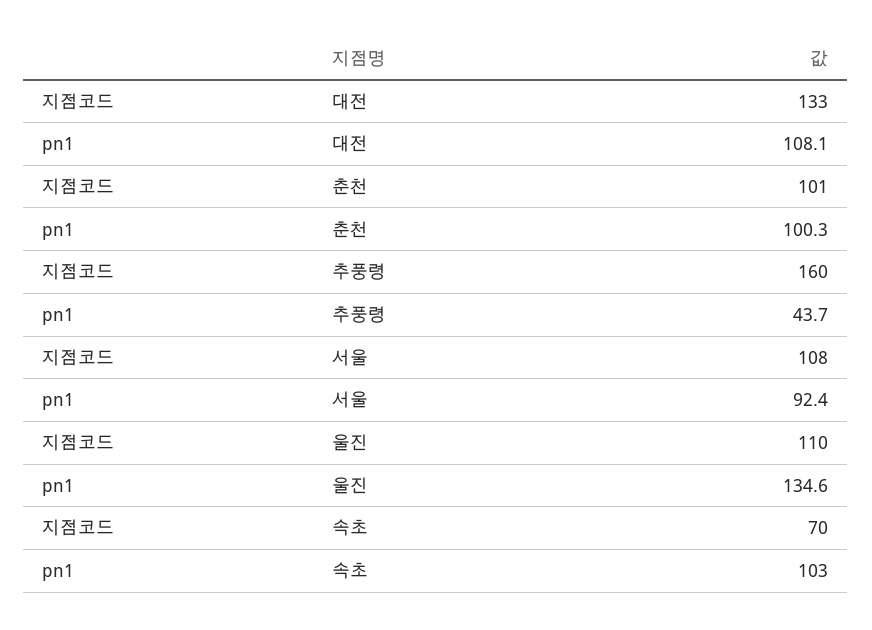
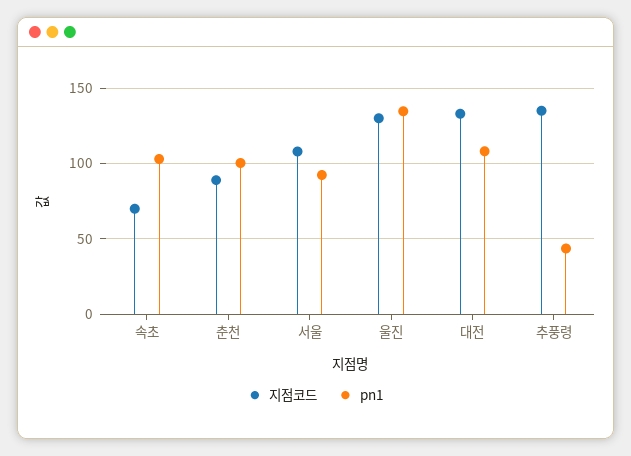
  {
    "지점코드": {
      "대전": 133,
-     "춘천": 101,
+     "춘천": 90,
-     "추풍령": 160,
+     "추풍령": 135,
      "서울": 108,
-     "울진": 110,
+     "울진": 130,
      "속초": 70
    },
    "pn1": {
      "대전": 108.1,
      "춘천": 100.3,
      "추풍령": 43.7,
      "서울": 92.4,
      "울진": 134.6,
      "속초": 103
    }
  }

